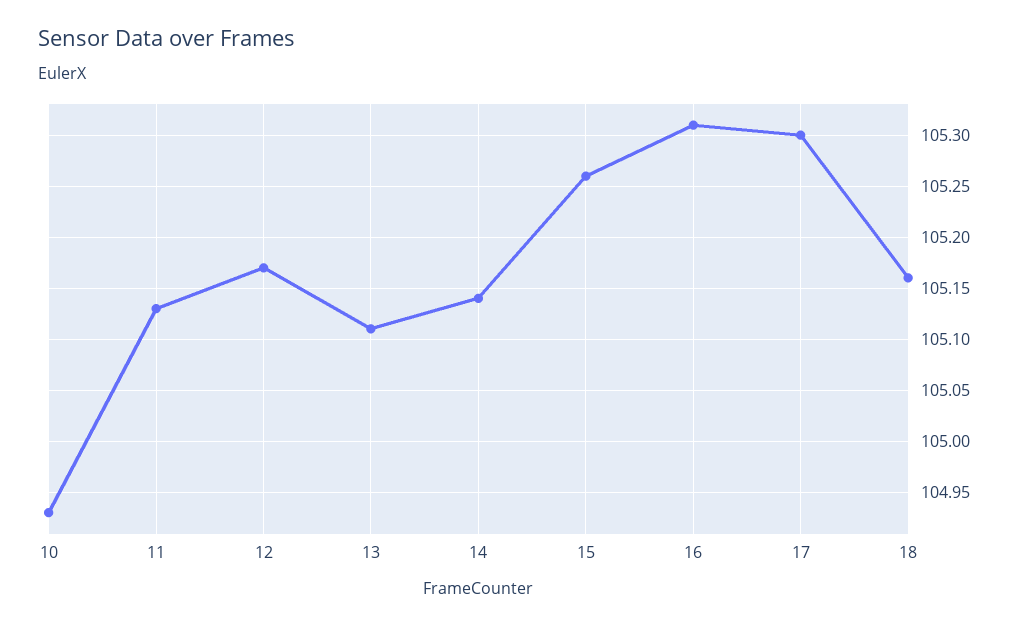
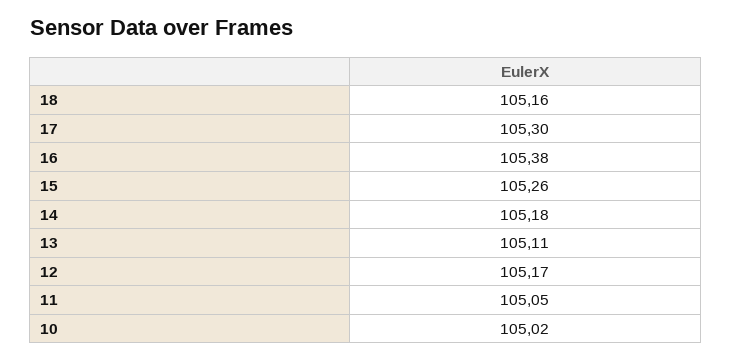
  {
-   "10": 104.93,
+   "10": 105.02,
-   "11": 105.13,
+   "11": 105.05,
    "12": 105.17,
    "13": 105.11,
-   "14": 105.14,
+   "14": 105.18,
    "15": 105.26,
-   "16": 105.31,
+   "16": 105.38,
    "17": 105.3,
    "18": 105.16
  }

